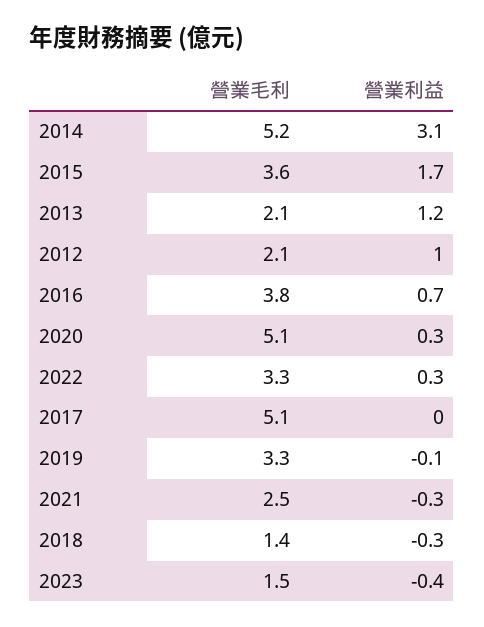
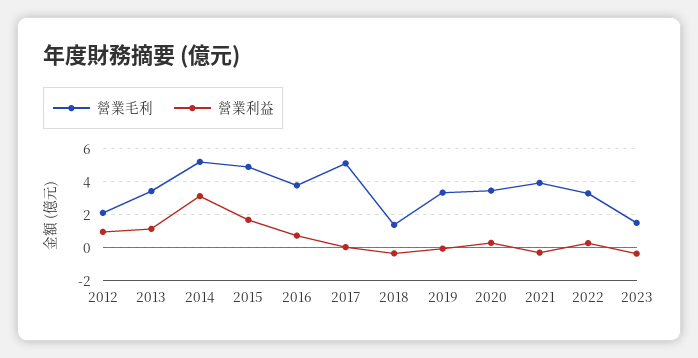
  {
    "營業毛利": {
      "2014": 5.2,
-     "2015": 3.6,
+     "2015": 5,
-     "2013": 2.1,
+     "2013": 3.5,
      "2012": 2.1,
      "2016": 3.8,
-     "2020": 5.1,
+     "2020": 3.5,
      "2022": 3.3,
      "2017": 5.1,
      "2019": 3.3,
-     "2021": 2.5,
+     "2021": 4,
      "2018": 1.4,
      "2023": 1.5
    },
    "營業利益": {
      "2014": 3.1,
      "2015": 1.7,
      "2013": 1.2,
      "2012": 1,
      "2016": 0.7,
      "2020": 0.3,
      "2022": 0.3,
      "2017": 0,
      "2019": -0.1,
      "2021": -0.3,
      "2018": -0.3,
      "2023": -0.4
    }
  }

